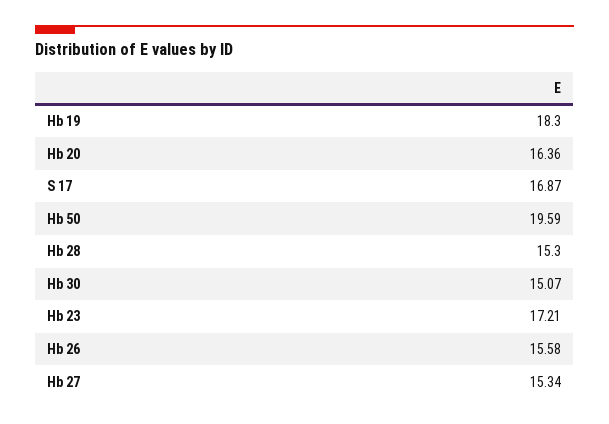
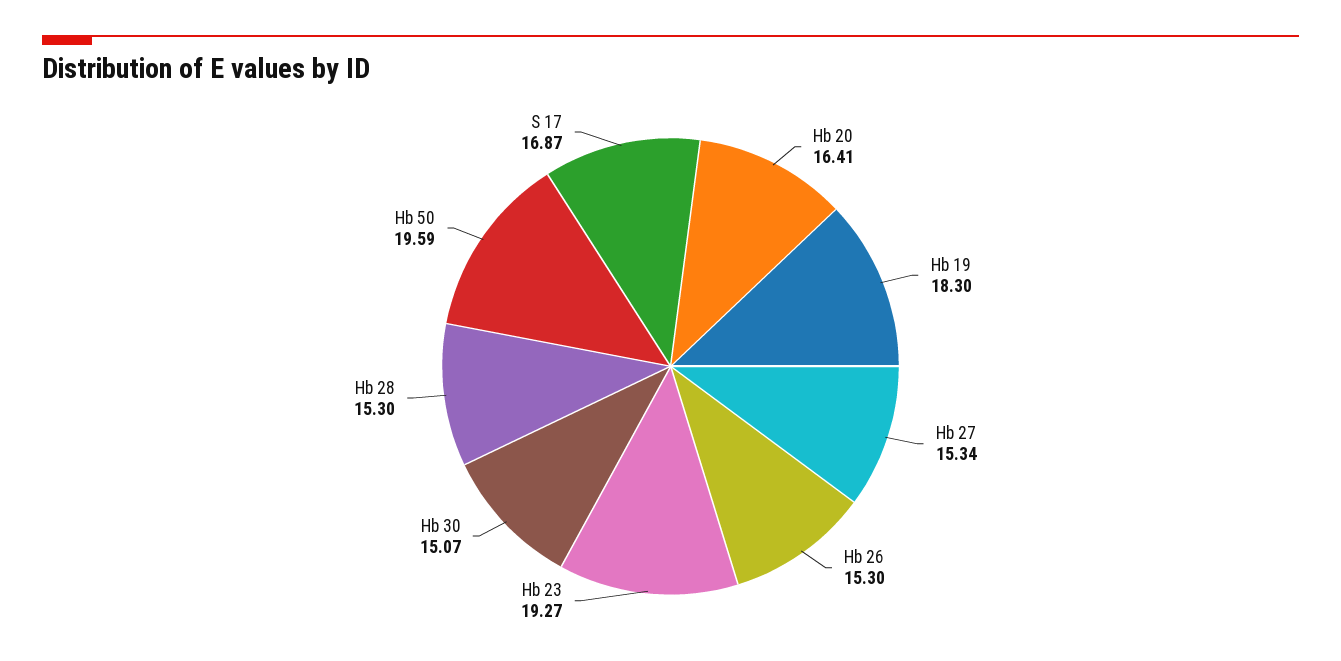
  {
    "Hb 19": 18.3,
-   "Hb 20": 16.36,
+   "Hb 20": 16.41,
    "S 17": 16.87,
    "Hb 50": 19.59,
    "Hb 28": 15.3,
    "Hb 30": 15.07,
-   "Hb 23": 17.21,
+   "Hb 23": 19.27,
-   "Hb 26": 15.58,
+   "Hb 26": 15.3,
    "Hb 27": 15.34
  }

